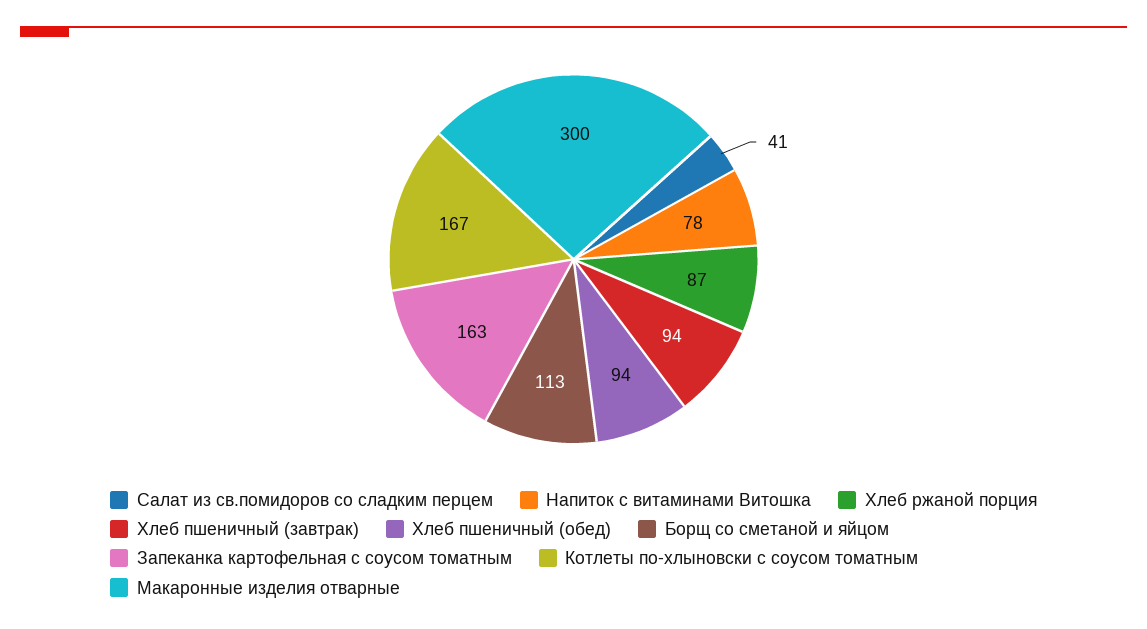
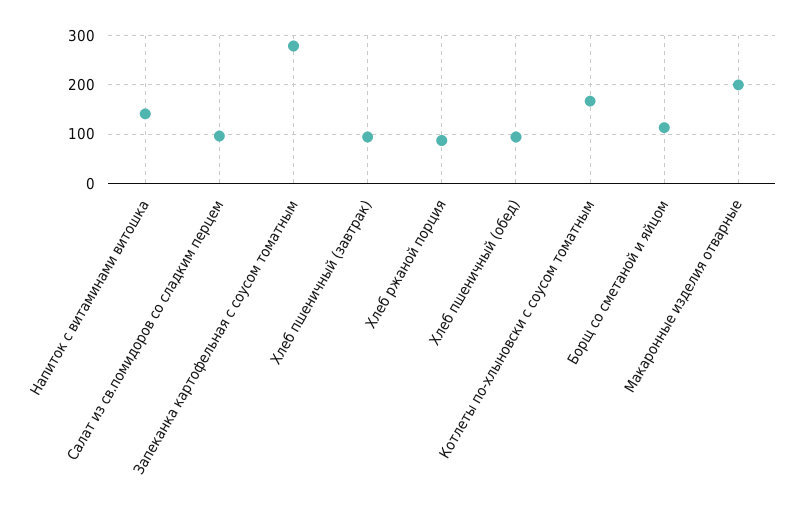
  {
-   "Салат из св.помидоров со сладким перцем": 41,
+   "Салат из св.помидоров со сладким перцем": 100,
-   "Напиток с витаминами Витошка": 78,
+   "Напиток с витаминами Витошка": 140,
    "Хлеб ржаной порция": 87,
    "Хлеб пшеничный (завтрак)": 94,
    "Хлеб пшеничный (обед)": 94,
    "Борщ со сметаной и яйцом": 113,
-   "Запеканка картофельная с соусом томатным": 163,
+   "Запеканка картофельная с соусом томатным": 280,
    "Котлеты по-хлыновски с соусом томатным": 167,
-   "Макаронные изделия отварные": 300
+   "Макаронные изделия отварные": 200
  }

